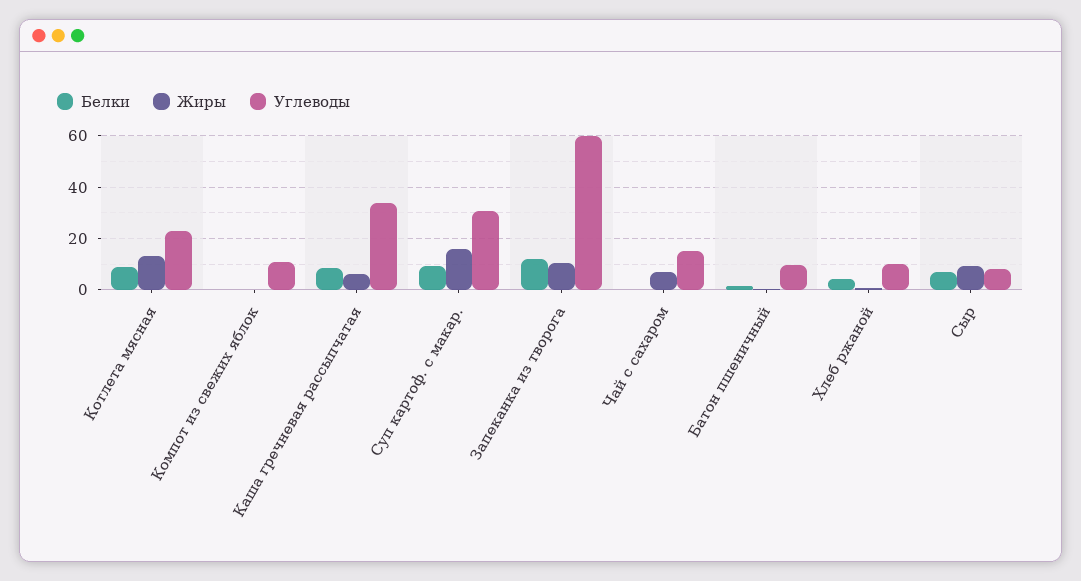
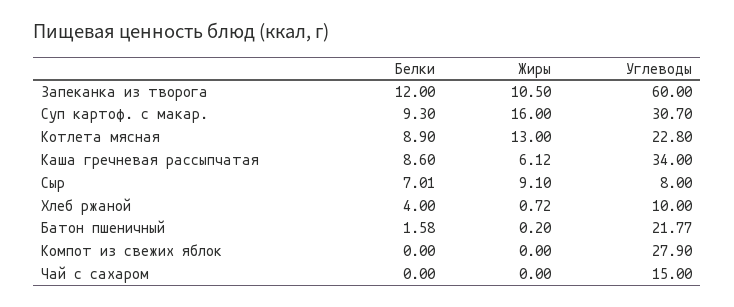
  {
    "Белки": {
      "Котлета мясная": 8.9,
      "Компот из свежих яблок": 0,
      "Каша гречневая рассыпчатая": 8.6,
      "Суп картоф. с макар.": 9.3,
      "Запеканка из творога": 12,
      "Чай с сахаром": 0,
      "Батон пшеничный": 1.58,
      "Хлеб ржаной": 4,
      "Сыр": 7.01
    },
    "Жиры": {
      "Котлета мясная": 13,
      "Компот из свежих яблок": 0,
      "Каша гречневая рассыпчатая": 6.12,
      "Суп картоф. с макар.": 16,
      "Запеканка из творога": 10.5,
-     "Чай с сахаром": 7.5,
+     "Чай с сахаром": 0,
      "Батон пшеничный": 0.2,
      "Хлеб ржаной": 0.72,
      "Сыр": 9.1
    },
    "Углеводы": {
      "Котлета мясная": 22.8,
-     "Компот из свежих яблок": 10,
+     "Компот из свежих яблок": 27.9,
      "Каша гречневая рассыпчатая": 34,
      "Суп картоф. с макар.": 30.7,
      "Запеканка из творога": 60,
      "Чай с сахаром": 15,
-     "Батон пшеничный": 10,
+     "Батон пшеничный": 21.77,
      "Хлеб ржаной": 10,
      "Сыр": 8
    }
  }

